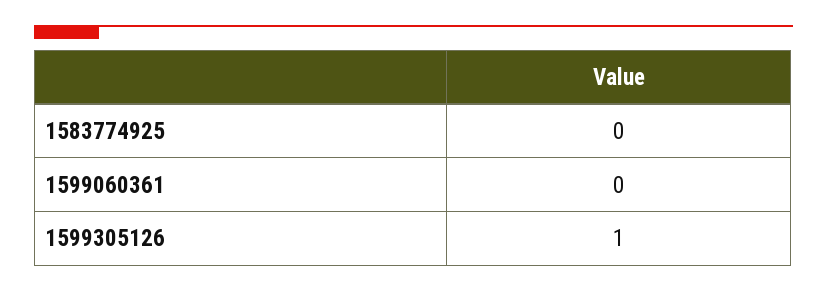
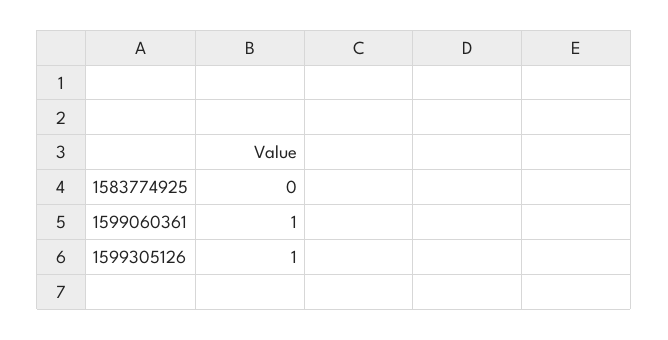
  {
    "1583774925": 0,
-   "1599060361": 0,
+   "1599060361": 1,
    "1599305126": 1
  }

